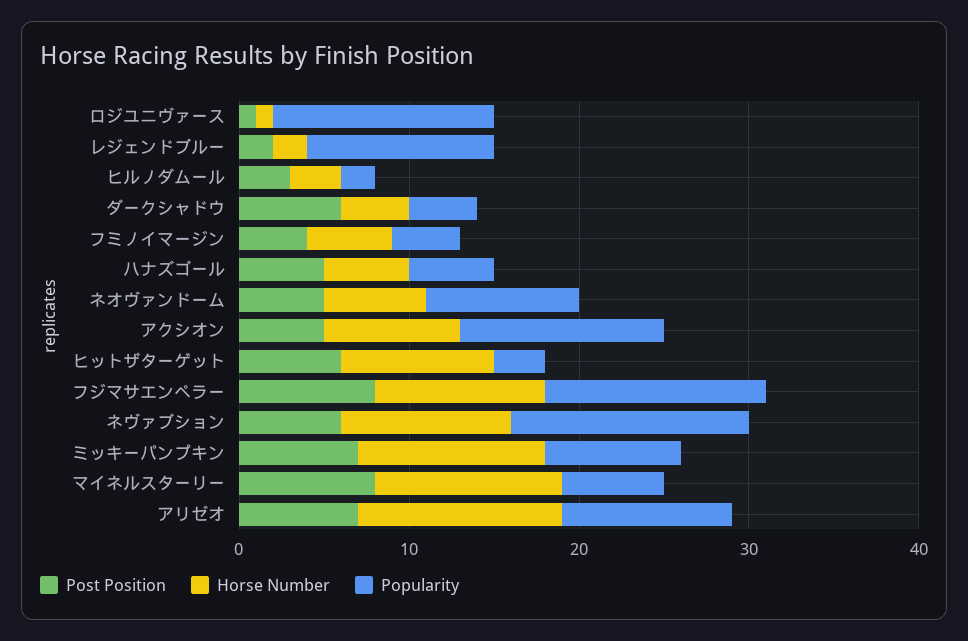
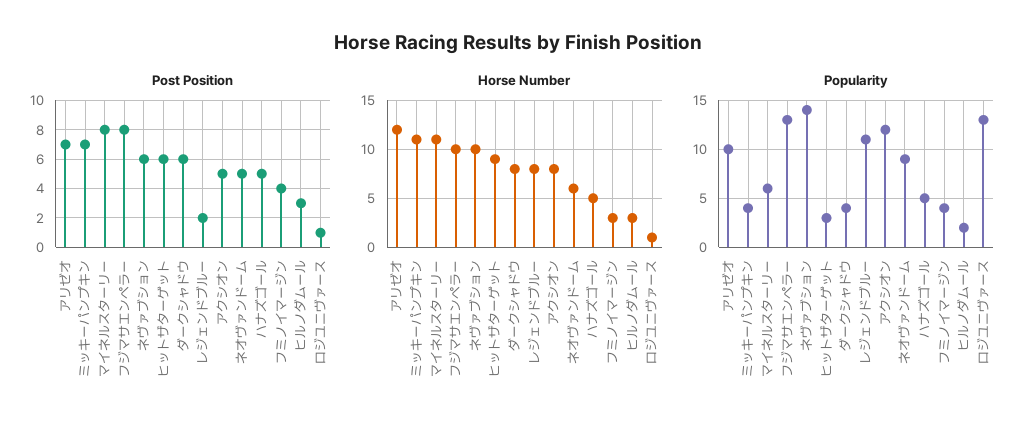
  {
    "Post Position": {
      "ロジユニヴァース": 1,
      "レジェンドブルー": 2,
      "ヒルノダムール": 3,
      "ダークシャドウ": 6,
      "フミノイマージン": 4,
      "ハナズゴール": 5,
      "ネオヴァンドーム": 5,
      "アクシオン": 5,
      "ヒットザターゲット": 6,
      "フジマサエンペラー": 8,
      "ネヴァブション": 6,
      "ミッキーパンプキン": 7,
      "マイネルスターリー": 8,
      "アリゼオ": 7
    },
    "Horse Number": {
      "ロジユニヴァース": 1,
-     "レジェンドブルー": 2,
+     "レジェンドブルー": 8,
      "ヒルノダムール": 3,
-     "ダークシャドウ": 4,
+     "ダークシャドウ": 8,
-     "フミノイマージン": 5,
+     "フミノイマージン": 3,
      "ハナズゴール": 5,
      "ネオヴァンドーム": 6,
      "アクシオン": 8,
      "ヒットザターゲット": 9,
      "フジマサエンペラー": 10,
      "ネヴァブション": 10,
      "ミッキーパンプキン": 11,
      "マイネルスターリー": 11,
      "アリゼオ": 12
    },
    "Popularity": {
      "ロジユニヴァース": 13,
      "レジェンドブルー": 11,
      "ヒルノダムール": 2,
      "ダークシャドウ": 4,
      "フミノイマージン": 4,
      "ハナズゴール": 5,
      "ネオヴァンドーム": 9,
      "アクシオン": 12,
      "ヒットザターゲット": 3,
      "フジマサエンペラー": 13,
      "ネヴァブション": 14,
-     "ミッキーパンプキン": 8,
+     "ミッキーパンプキン": 4,
      "マイネルスターリー": 6,
      "アリゼオ": 10
    }
  }

